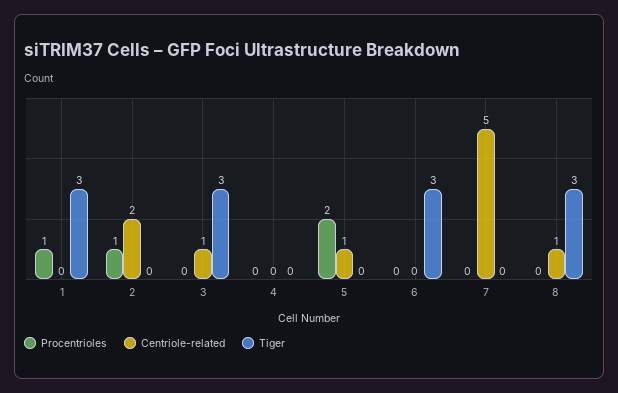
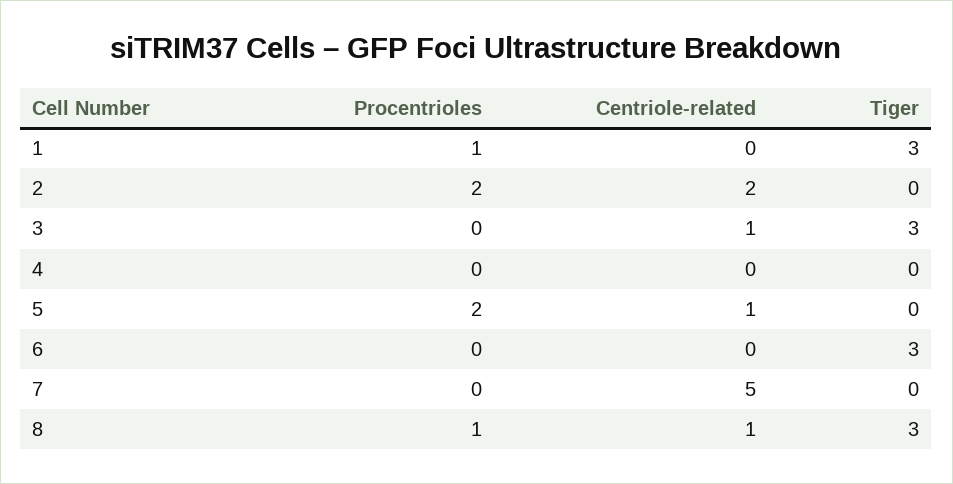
  {
    "Procentrioles": {
      "1": 1,
-     "2": 1,
+     "2": 2,
      "3": 0,
      "4": 0,
      "5": 2,
      "6": 0,
      "7": 0,
-     "8": 0
+     "8": 1
    },
    "Centriole-related": {
      "1": 0,
      "2": 2,
      "3": 1,
      "4": 0,
      "5": 1,
      "6": 0,
      "7": 5,
      "8": 1
    },
    "Tiger": {
      "1": 3,
      "2": 0,
      "3": 3,
      "4": 0,
      "5": 0,
      "6": 3,
      "7": 0,
      "8": 3
    }
  }

